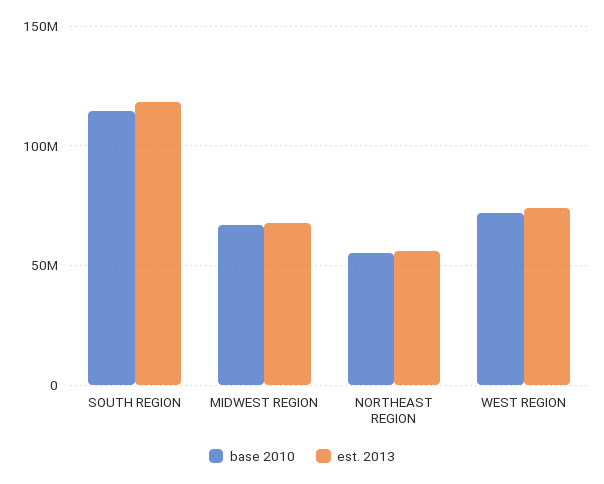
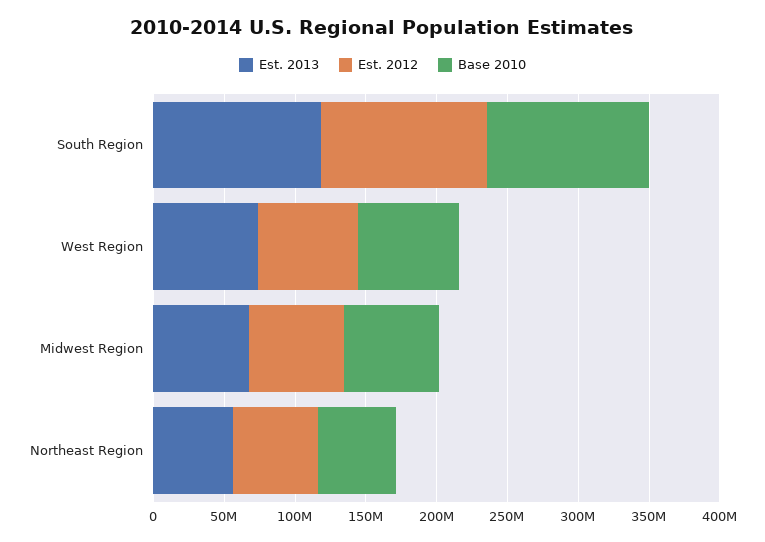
  {
    "base 2010": {
      "SOUTH REGION": 115000000,
      "MIDWEST REGION": 65000000,
      "NORTHEAST REGION": 55000000,
      "WEST REGION": 70000000
    },
    "est. 2013": {
      "SOUTH REGION": 120000000,
      "MIDWEST REGION": 70000000,
      "NORTHEAST REGION": 55000000,
      "WEST REGION": 75000000
-   }
+   },
+   "Est. 2012": {
+     "SOUTH REGION": 120000000,
+     "WEST REGION": 70000000,
+     "MIDWEST REGION": 70000000,
+     "NORTHEAST REGION": 60000000
+   }
  }

